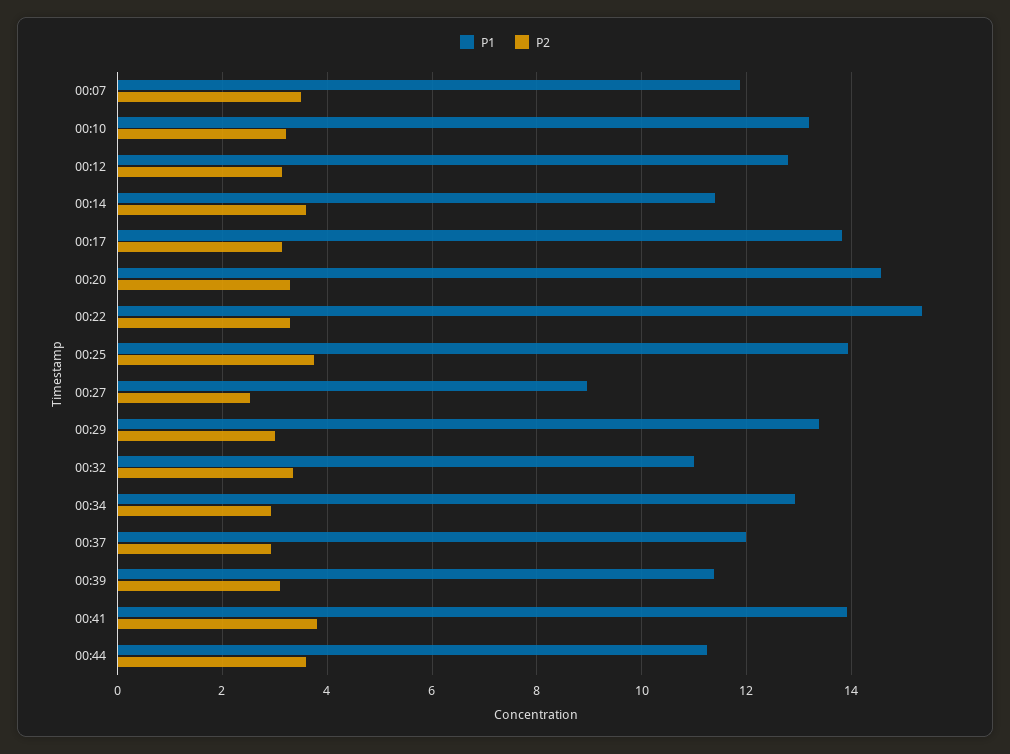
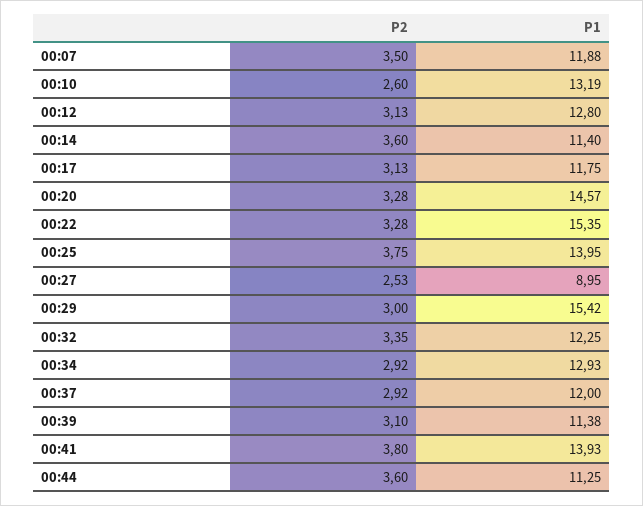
  {
    "P1": {
      "00:07": 11.88,
      "00:10": 13.19,
      "00:12": 12.8,
      "00:14": 11.4,
-     "00:17": 13.8,
+     "00:17": 11.75,
      "00:20": 14.57,
      "00:22": 15.35,
      "00:25": 13.95,
      "00:27": 8.95,
-     "00:29": 13.4,
+     "00:29": 15.42,
-     "00:32": 11,
+     "00:32": 12.25,
      "00:34": 12.93,
      "00:37": 12,
      "00:39": 11.38,
      "00:41": 13.93,
      "00:44": 11.25
    },
    "P2": {
      "00:07": 3.5,
-     "00:10": 3.2,
+     "00:10": 2.6,
      "00:12": 3.13,
      "00:14": 3.6,
      "00:17": 3.13,
      "00:20": 3.28,
      "00:22": 3.28,
      "00:25": 3.75,
      "00:27": 2.53,
      "00:29": 3,
      "00:32": 3.35,
      "00:34": 2.92,
      "00:37": 2.92,
      "00:39": 3.1,
      "00:41": 3.8,
      "00:44": 3.6
    }
  }

